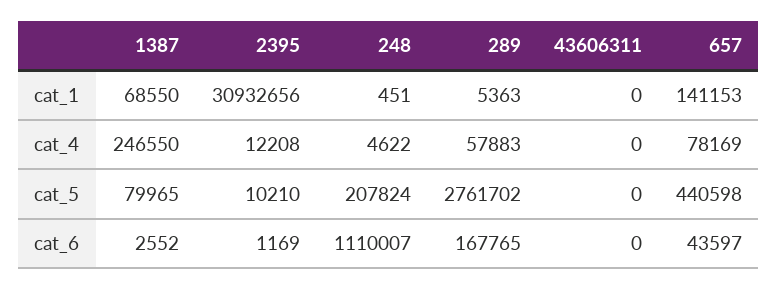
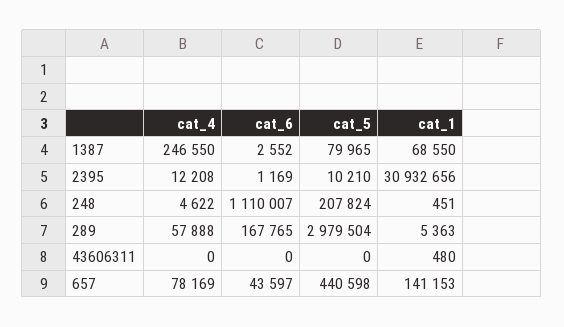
  {
    "1387": {
      "cat_1": 68550,
      "cat_4": 246550,
      "cat_5": 79965,
      "cat_6": 2552
    },
    "2395": {
      "cat_1": 30932656,
      "cat_4": 12208,
      "cat_5": 10210,
      "cat_6": 1169
    },
    "248": {
      "cat_1": 451,
      "cat_4": 4622,
      "cat_5": 207824,
      "cat_6": 1110007
    },
    "289": {
      "cat_1": 5363,
-     "cat_4": 57883,
+     "cat_4": 57888,
-     "cat_5": 2761702,
+     "cat_5": 2979504,
      "cat_6": 167765
    },
    "43606311": {
-     "cat_1": 0,
+     "cat_1": 480,
      "cat_4": 0,
      "cat_5": 0,
      "cat_6": 0
    },
    "657": {
      "cat_1": 141153,
      "cat_4": 78169,
      "cat_5": 440598,
      "cat_6": 43597
    }
  }

